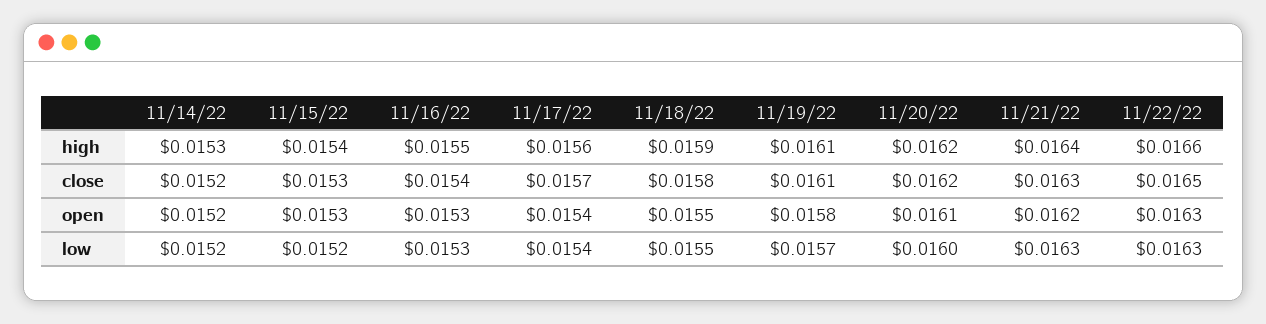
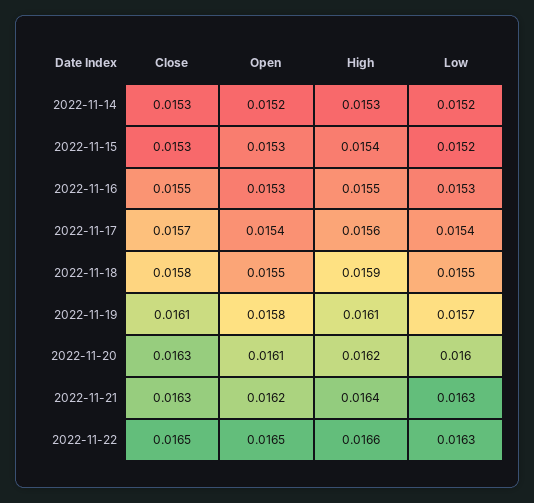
  {
    "11/14/22": {
      "high": 0.0153,
-     "close": 0.0152,
+     "close": 0.0153,
      "open": 0.0152,
      "low": 0.0152
    },
    "11/15/22": {
      "high": 0.0154,
      "close": 0.0153,
      "open": 0.0153,
      "low": 0.0152
    },
    "11/16/22": {
      "high": 0.0155,
-     "close": 0.0154,
+     "close": 0.0155,
      "open": 0.0153,
      "low": 0.0153
    },
    "11/17/22": {
      "high": 0.0156,
      "close": 0.0157,
      "open": 0.0154,
      "low": 0.0154
    },
    "11/18/22": {
      "high": 0.0159,
      "close": 0.0158,
      "open": 0.0155,
      "low": 0.0155
    },
    "11/19/22": {
      "high": 0.0161,
      "close": 0.0161,
      "open": 0.0158,
      "low": 0.0157
    },
    "11/20/22": {
      "high": 0.0162,
-     "close": 0.0162,
+     "close": 0.0163,
      "open": 0.0161,
      "low": 0.016
    },
    "11/21/22": {
      "high": 0.0164,
      "close": 0.0163,
      "open": 0.0162,
      "low": 0.0163
    },
    "11/22/22": {
      "high": 0.0166,
      "close": 0.0165,
-     "open": 0.0163,
+     "open": 0.0165,
      "low": 0.0163
    }
  }

